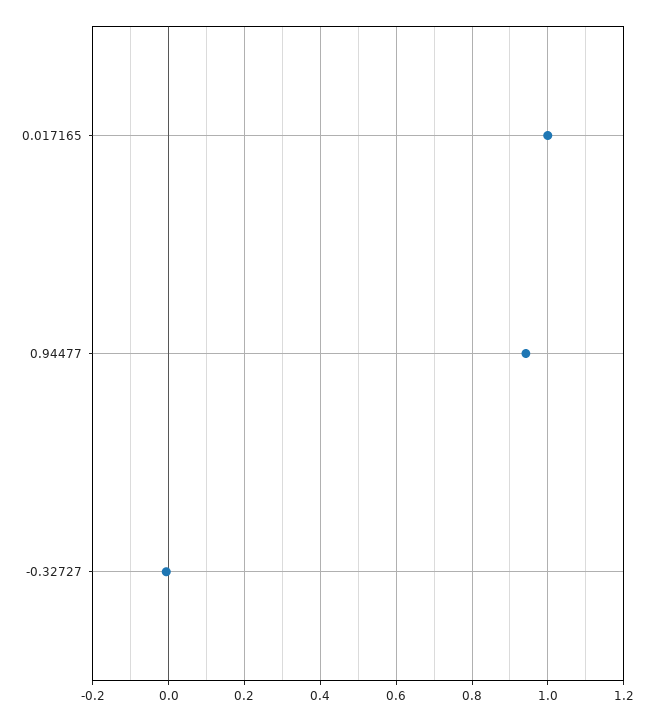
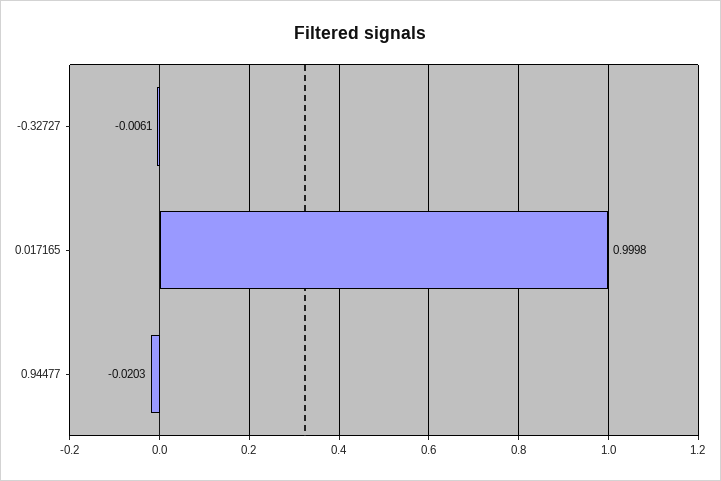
  {
    "0.017165": 0.9998,
-   "0.94477": 0.94,
+   "0.94477": -0.0203,
    "-0.32727": -0.0061
  }

